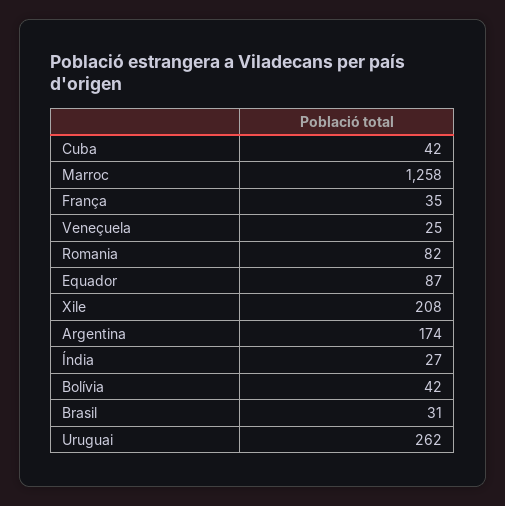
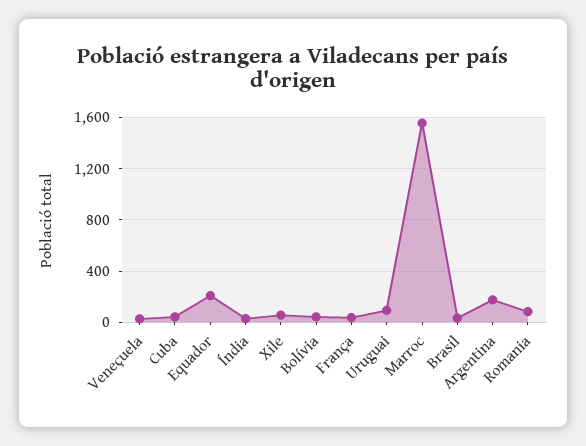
  {
    "Cuba": 42,
-   "Marroc": 1258,
+   "Marroc": 1550,
    "França": 35,
    "Veneçuela": 25,
    "Romania": 82,
-   "Equador": 87,
+   "Equador": 200,
-   "Xile": 208,
+   "Xile": 50,
    "Argentina": 174,
    "Índia": 27,
    "Bolívia": 42,
    "Brasil": 31,
-   "Uruguai": 262
+   "Uruguai": 100
  }

